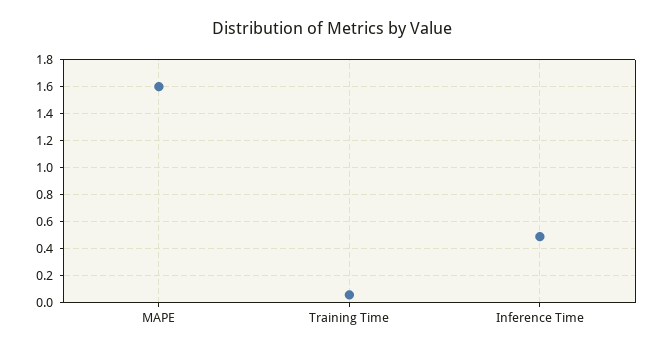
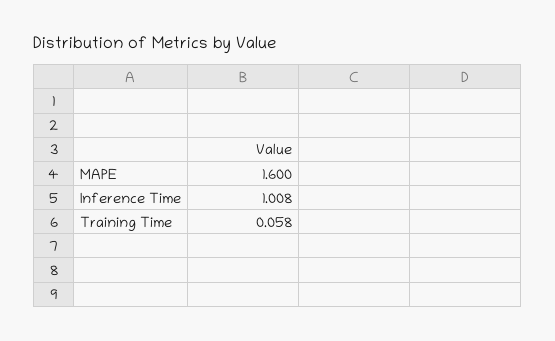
  {
    "MAPE": 1.6,
    "Training Time": 0.058,
-   "Inference Time": 0.5
+   "Inference Time": 1.008
  }

